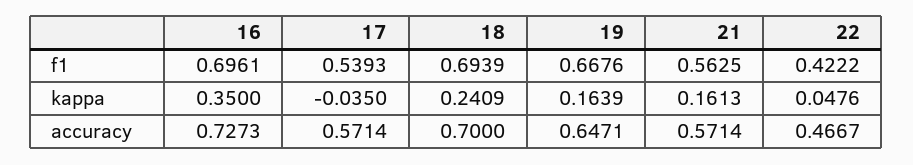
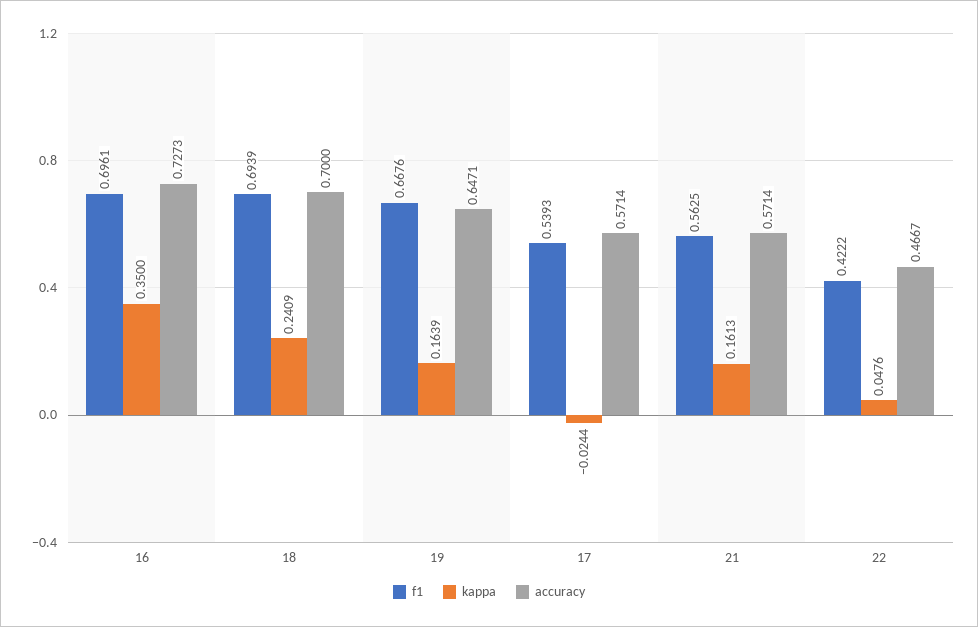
  {
    "f1": {
      "16": 0.6961,
      "17": 0.5393,
      "18": 0.6939,
      "19": 0.6676,
      "21": 0.5625,
      "22": 0.4222
    },
    "kappa": {
      "16": 0.35,
-     "17": -0.035,
+     "17": -0.0244,
      "18": 0.2409,
      "19": 0.1639,
      "21": 0.1613,
      "22": 0.0476
    },
    "accuracy": {
      "16": 0.7273,
      "17": 0.5714,
      "18": 0.7,
      "19": 0.6471,
      "21": 0.5714,
      "22": 0.4667
    }
  }

